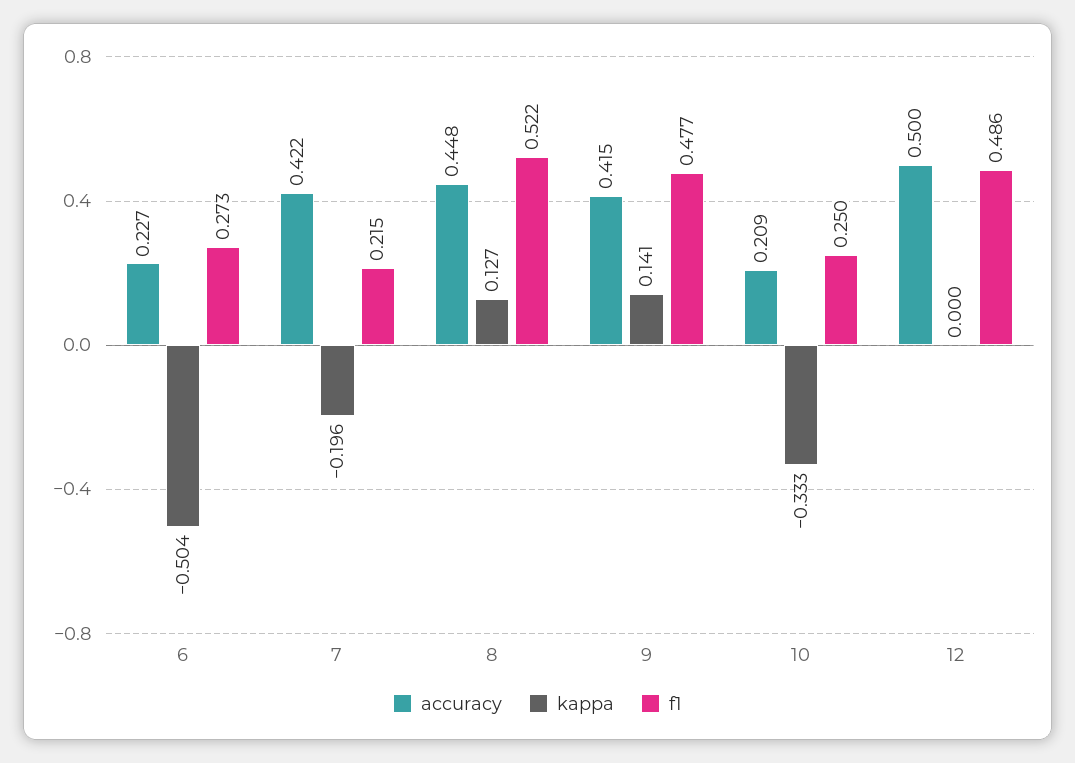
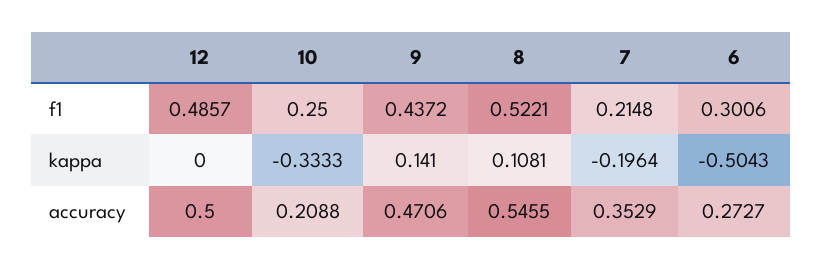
  {
    "accuracy": {
-     "6": 0.227,
+     "6": 0.2727,
-     "7": 0.422,
+     "7": 0.3529,
-     "8": 0.448,
+     "8": 0.5455,
-     "9": 0.415,
+     "9": 0.4706,
      "10": 0.2088,
      "12": 0.5
    },
    "kappa": {
      "6": -0.5043,
      "7": -0.1964,
-     "8": 0.127,
+     "8": 0.1081,
      "9": 0.141,
      "10": -0.3333,
      "12": 0
    },
    "f1": {
-     "6": 0.273,
+     "6": 0.3006,
      "7": 0.2148,
      "8": 0.5221,
-     "9": 0.477,
+     "9": 0.4372,
      "10": 0.25,
      "12": 0.4857
    }
  }

